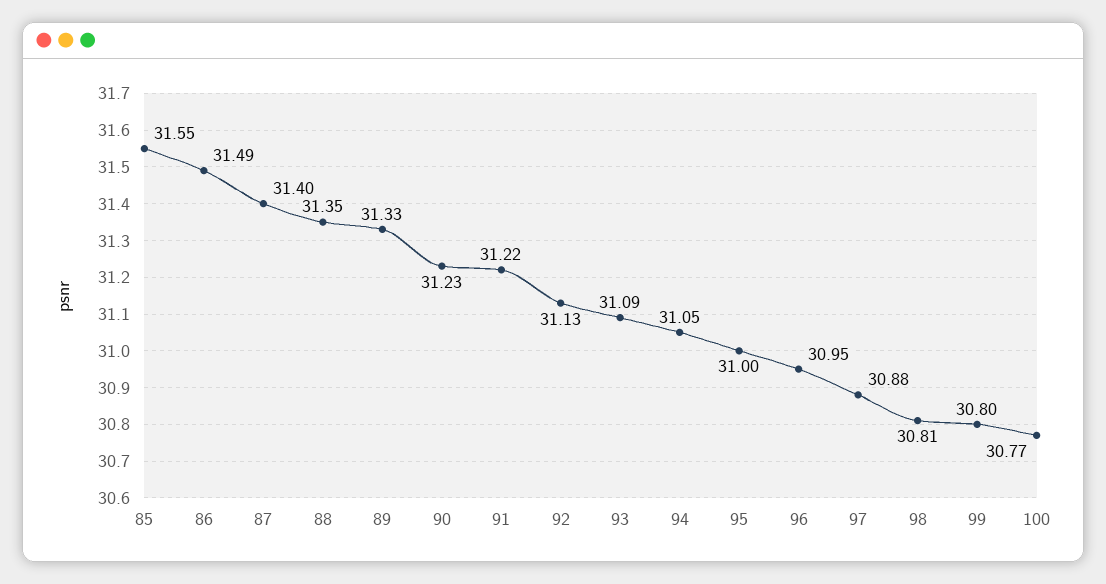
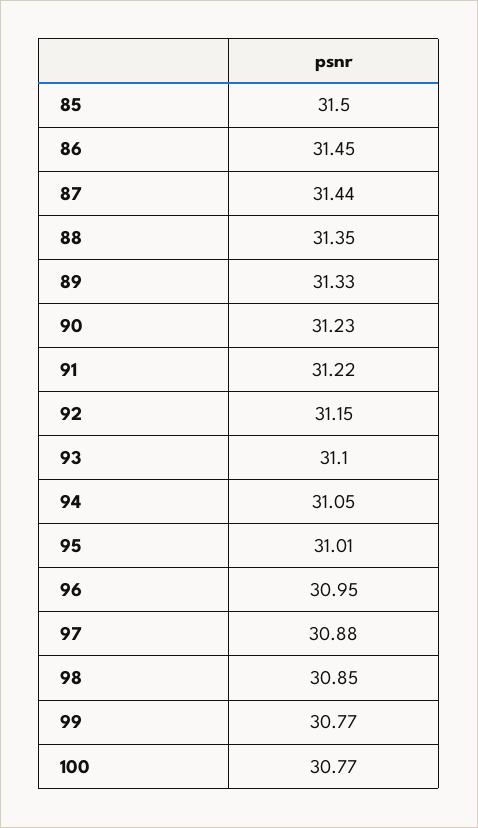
  {
-   "85": 31.55,
+   "85": 31.5,
-   "86": 31.49,
+   "86": 31.45,
-   "87": 31.4,
+   "87": 31.44,
    "88": 31.35,
    "89": 31.33,
    "90": 31.23,
    "91": 31.22,
-   "92": 31.13,
+   "92": 31.15,
-   "93": 31.09,
+   "93": 31.1,
    "94": 31.05,
-   "95": 31,
+   "95": 31.01,
    "96": 30.95,
    "97": 30.88,
-   "98": 30.81,
+   "98": 30.85,
-   "99": 30.8,
+   "99": 30.77,
    "100": 30.77
  }

